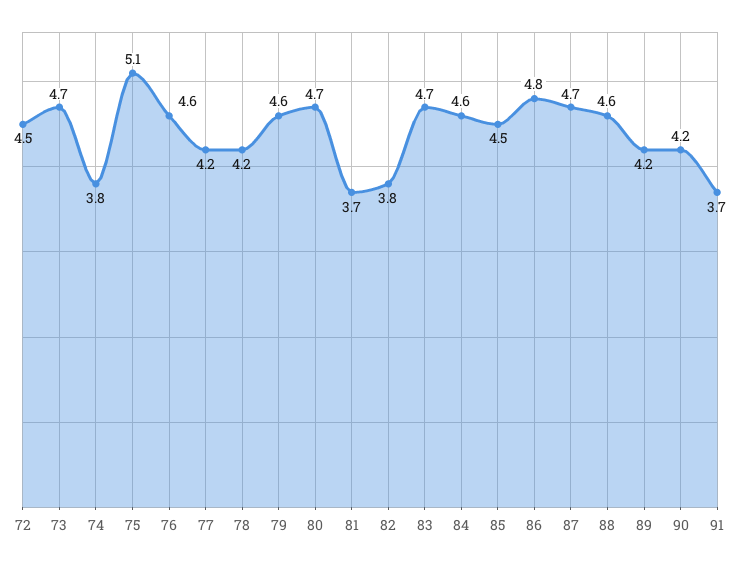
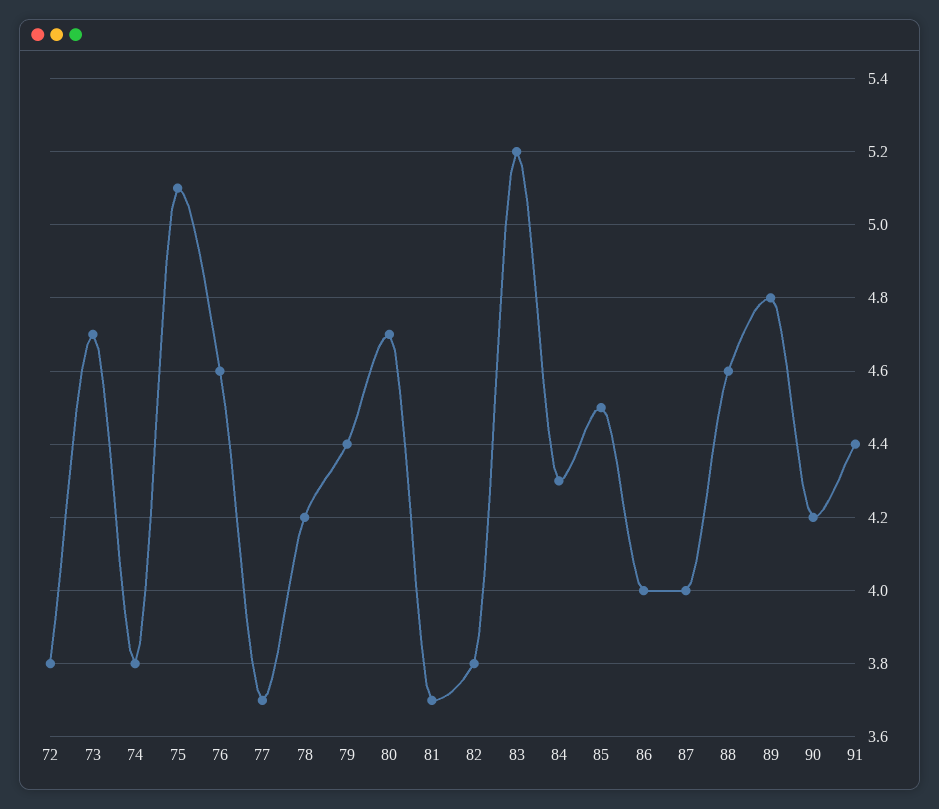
  {
-   "72": 4.5,
+   "72": 3.8,
    "73": 4.7,
    "74": 3.8,
    "75": 5.1,
    "76": 4.6,
-   "77": 4.2,
+   "77": 3.7,
    "78": 4.2,
-   "79": 4.6,
+   "79": 4.4,
    "80": 4.7,
    "81": 3.7,
    "82": 3.8,
-   "83": 4.7,
+   "83": 5.2,
-   "84": 4.6,
+   "84": 4.3,
    "85": 4.5,
-   "86": 4.8,
+   "86": 4,
-   "87": 4.7,
+   "87": 4,
    "88": 4.6,
-   "89": 4.2,
+   "89": 4.8,
    "90": 4.2,
-   "91": 3.7
+   "91": 4.4
  }

